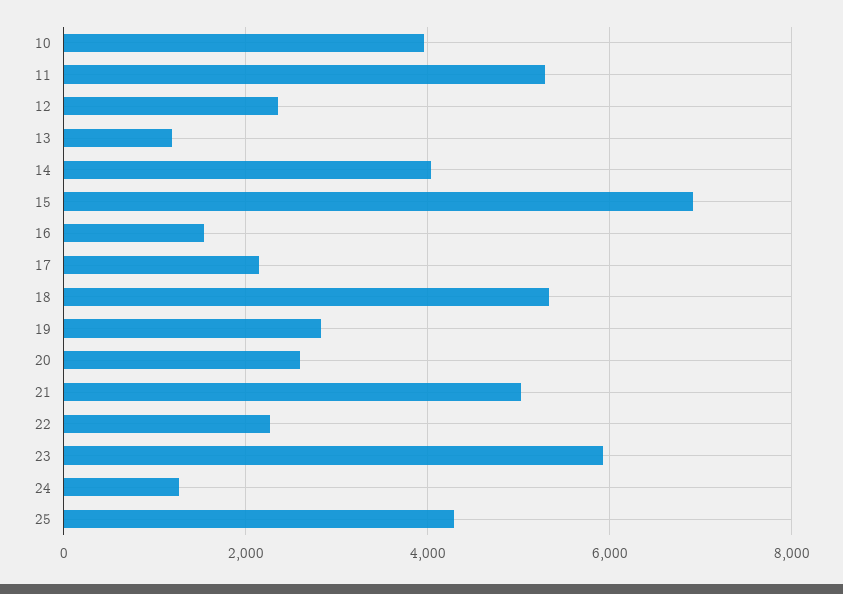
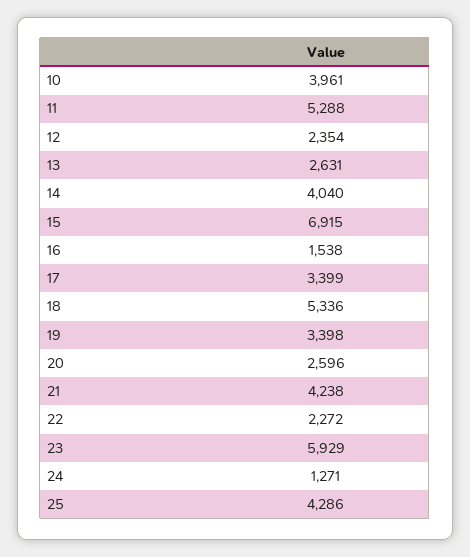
  {
    "10": 3961,
    "11": 5288,
    "12": 2354,
-   "13": 1200,
+   "13": 2631,
    "14": 4040,
    "15": 6915,
    "16": 1538,
-   "17": 2200,
+   "17": 3399,
    "18": 5336,
-   "19": 2800,
+   "19": 3398,
    "20": 2596,
-   "21": 5000,
+   "21": 4238,
    "22": 2272,
    "23": 5929,
    "24": 1271,
    "25": 4286
  }

